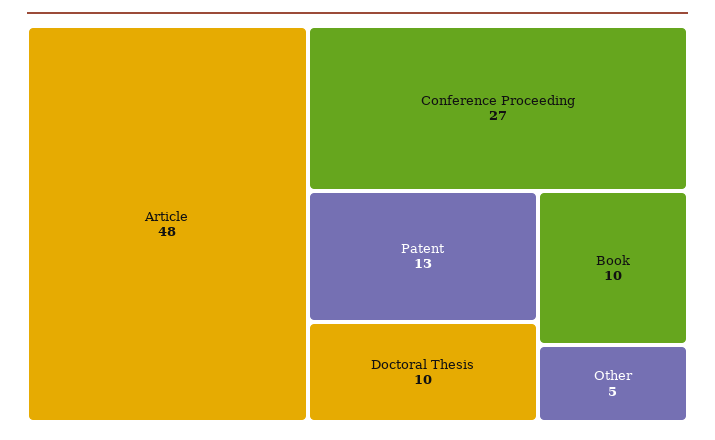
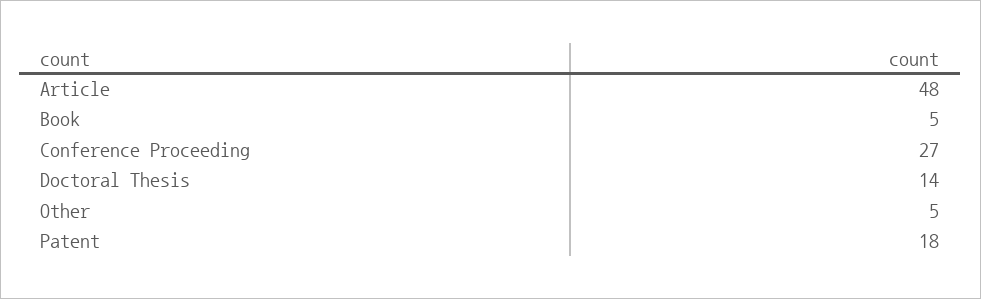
  {
    "Article": 48,
    "Conference Proceeding": 27,
-   "Patent": 13,
+   "Patent": 18,
-   "Doctoral Thesis": 10,
+   "Doctoral Thesis": 14,
-   "Book": 10,
+   "Book": 5,
    "Other": 5
  }

